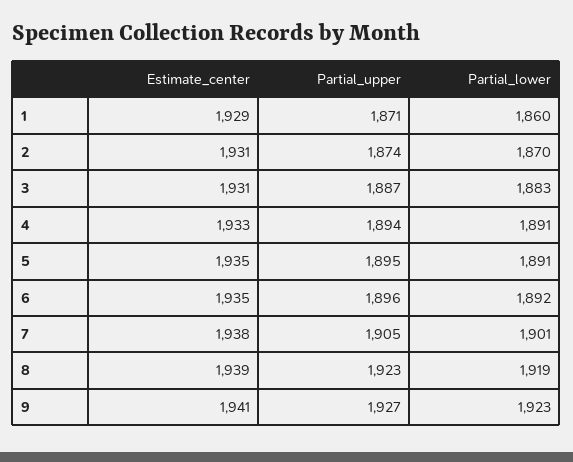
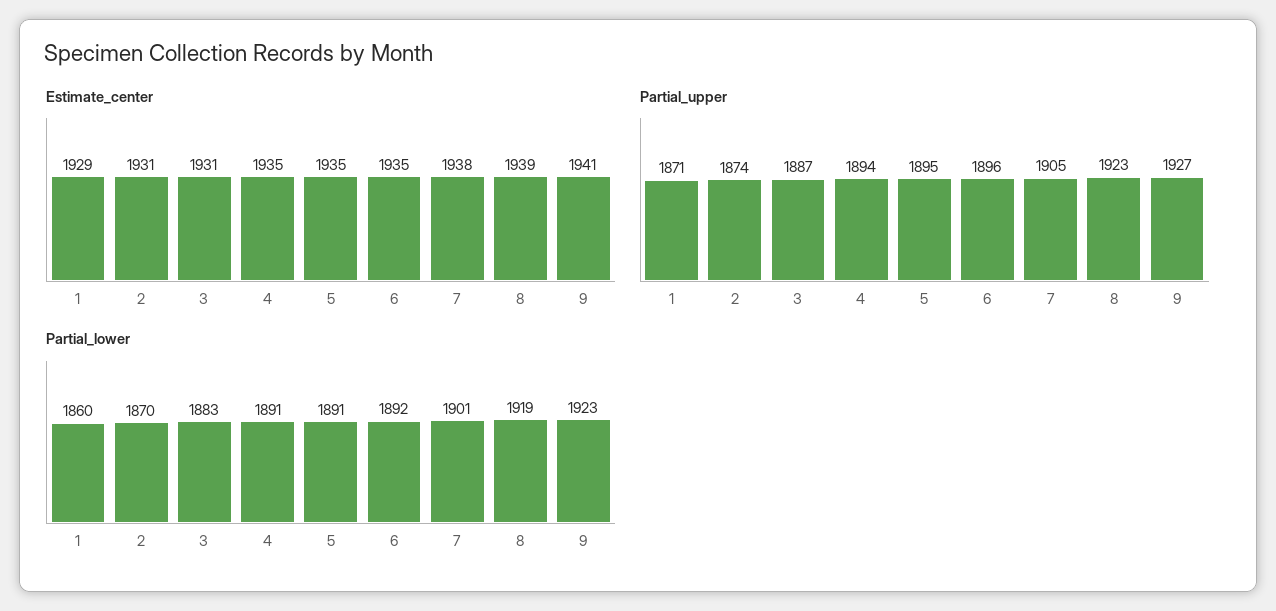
  {
    "Estimate_center": {
      "1": 1929,
      "2": 1931,
      "3": 1931,
-     "4": 1933,
+     "4": 1935,
      "5": 1935,
      "6": 1935,
      "7": 1938,
      "8": 1939,
      "9": 1941
    },
    "Partial_upper": {
      "1": 1871,
      "2": 1874,
      "3": 1887,
      "4": 1894,
      "5": 1895,
      "6": 1896,
      "7": 1905,
      "8": 1923,
      "9": 1927
    },
    "Partial_lower": {
      "1": 1860,
      "2": 1870,
      "3": 1883,
      "4": 1891,
      "5": 1891,
      "6": 1892,
      "7": 1901,
      "8": 1919,
      "9": 1923
    }
  }

